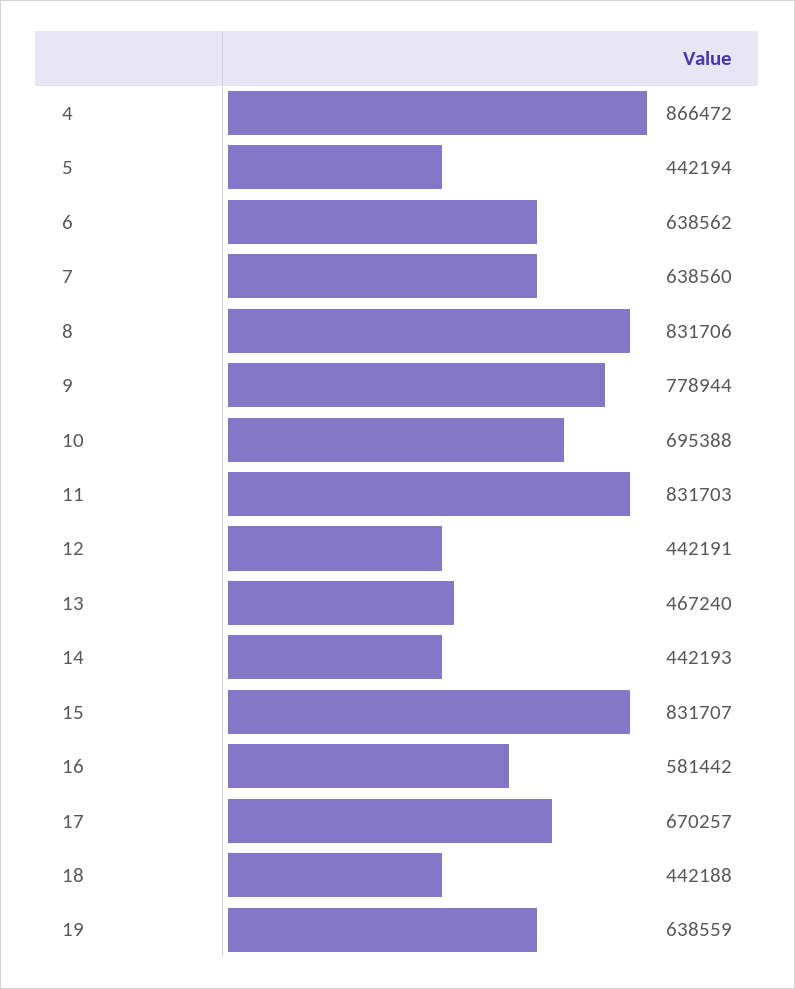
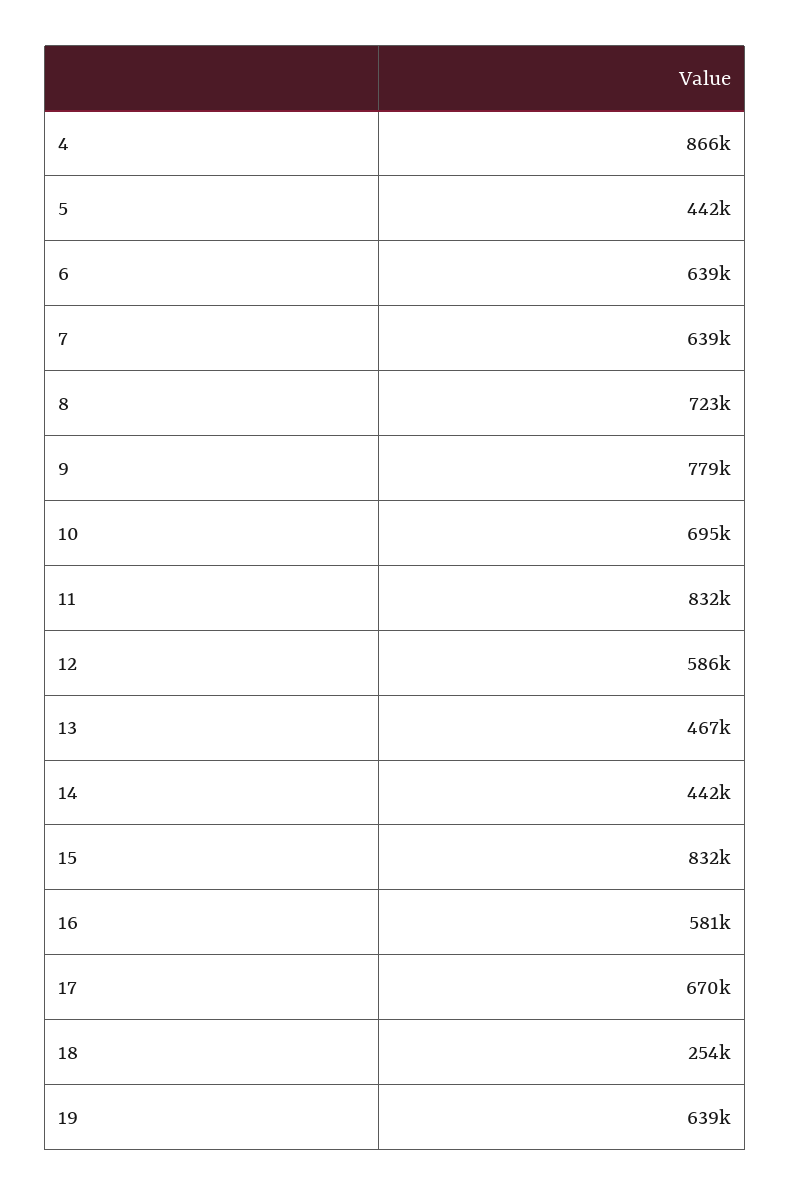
  {
    "4": 866472,
    "5": 442194,
    "6": 638562,
    "7": 638560,
-   "8": 831706,
+   "8": 723000,
    "9": 778944,
    "10": 695388,
    "11": 831703,
-   "12": 442191,
+   "12": 586000,
    "13": 467240,
    "14": 442193,
    "15": 831707,
    "16": 581442,
    "17": 670257,
-   "18": 442188,
+   "18": 254000,
    "19": 638559
  }

